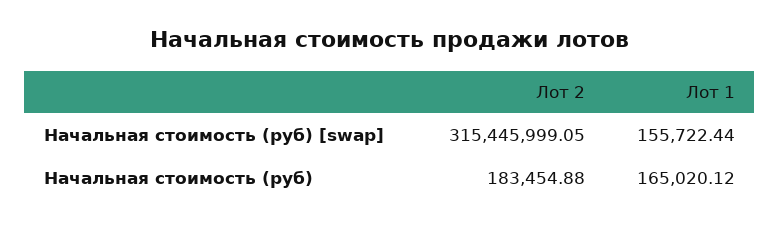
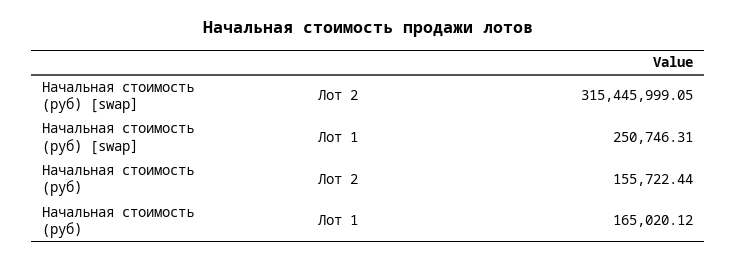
  {
    "Лот 2": {
      "Начальная стоимость (руб) [swap]": 315445999.05,
-     "Начальная стоимость (руб)": 183454.88
+     "Начальная стоимость (руб)": 155722.44
    },
    "Лот 1": {
-     "Начальная стоимость (руб) [swap]": 155722.44,
+     "Начальная стоимость (руб) [swap]": 250746.31,
      "Начальная стоимость (руб)": 165020.12
    }
  }

